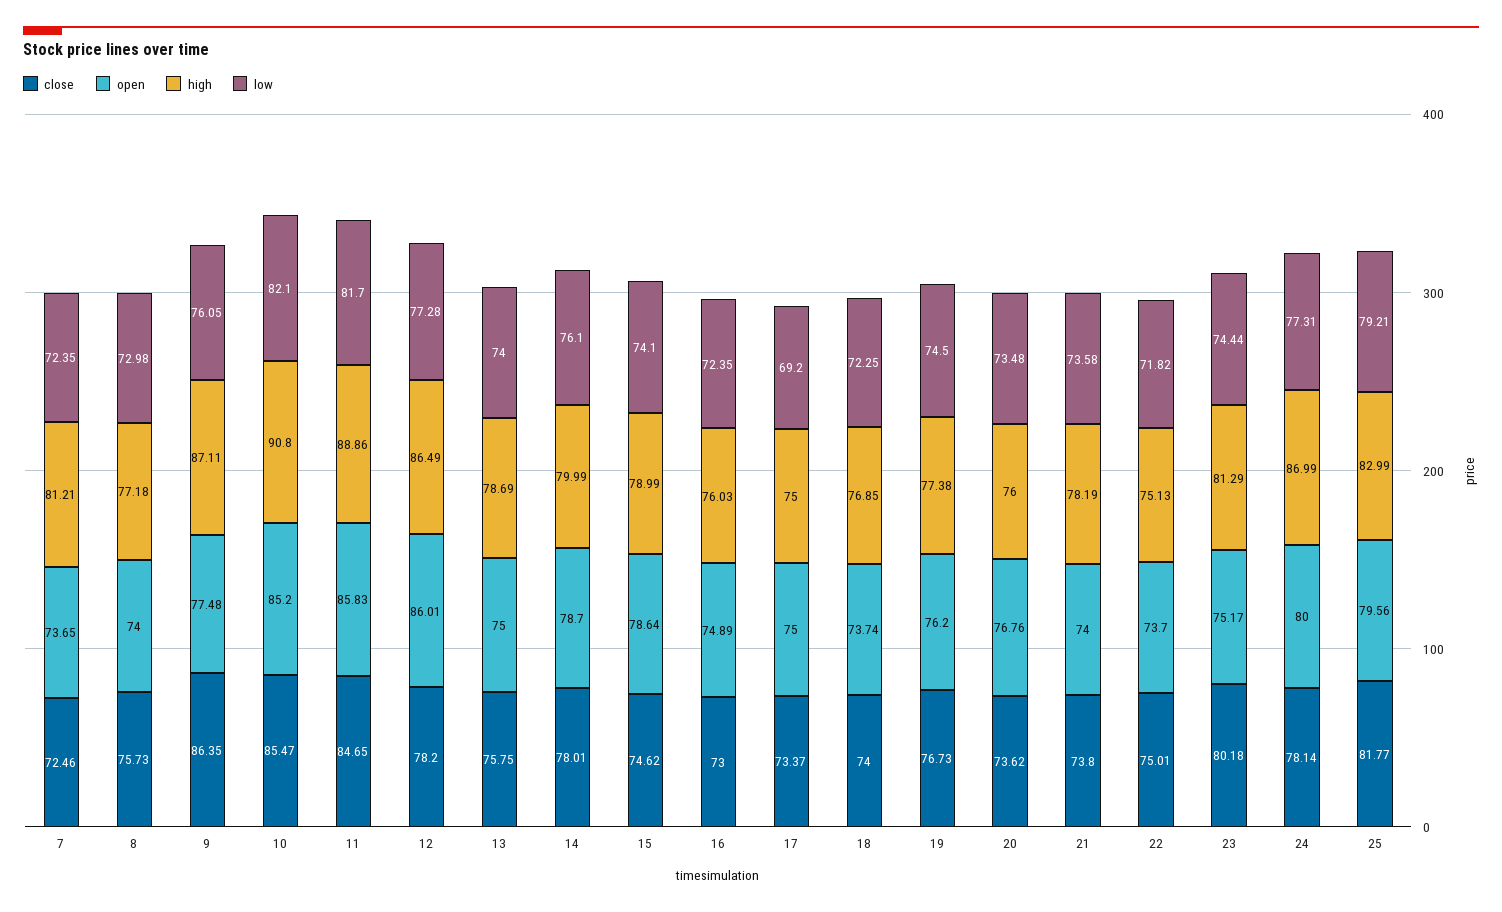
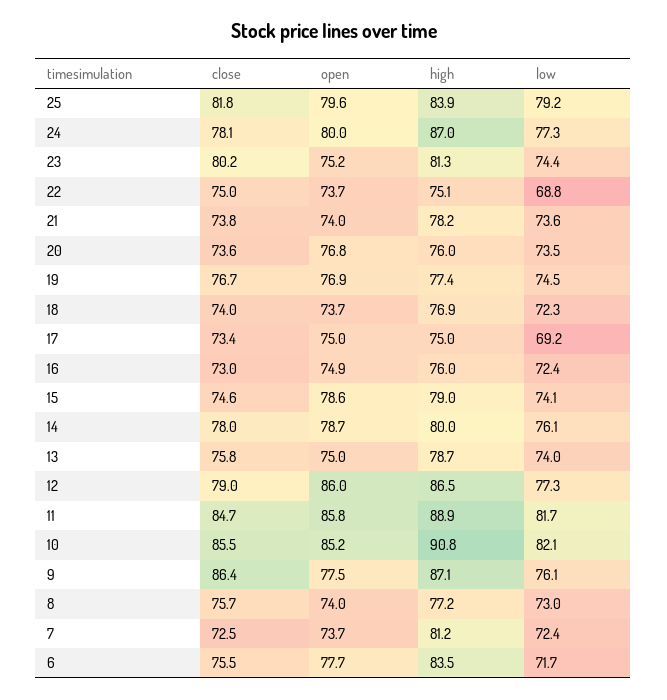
  {
    "close": {
      "7": 72.46,
      "8": 75.73,
      "9": 86.35,
      "10": 85.47,
      "11": 84.65,
-     "12": 78.2,
+     "12": 79,
      "13": 75.75,
      "14": 78.01,
      "15": 74.62,
      "16": 73,
      "17": 73.37,
      "18": 74,
      "19": 76.73,
      "20": 73.62,
      "21": 73.8,
      "22": 75.01,
      "23": 80.18,
      "24": 78.14,
-     "25": 81.77
+     "25": 81.77,
+     "6": 75.5
    },
    "open": {
      "7": 73.65,
      "8": 74,
      "9": 77.48,
      "10": 85.2,
      "11": 85.83,
      "12": 86.01,
      "13": 75,
      "14": 78.7,
      "15": 78.64,
      "16": 74.89,
      "17": 75,
      "18": 73.74,
-     "19": 76.2,
+     "19": 76.9,
      "20": 76.76,
      "21": 74,
      "22": 73.7,
      "23": 75.17,
      "24": 80,
-     "25": 79.56
+     "25": 79.56,
+     "6": 77.7
    },
    "high": {
      "7": 81.21,
      "8": 77.18,
      "9": 87.11,
      "10": 90.8,
      "11": 88.86,
      "12": 86.49,
      "13": 78.69,
      "14": 79.99,
      "15": 78.99,
      "16": 76.03,
      "17": 75,
      "18": 76.85,
      "19": 77.38,
      "20": 76,
      "21": 78.19,
      "22": 75.13,
      "23": 81.29,
      "24": 86.99,
-     "25": 82.99
+     "25": 83.9,
+     "6": 83.5
    },
    "low": {
      "7": 72.35,
      "8": 72.98,
      "9": 76.05,
      "10": 82.1,
      "11": 81.7,
      "12": 77.28,
      "13": 74,
      "14": 76.1,
      "15": 74.1,
      "16": 72.35,
      "17": 69.2,
      "18": 72.25,
      "19": 74.5,
      "20": 73.48,
      "21": 73.58,
-     "22": 71.82,
+     "22": 68.8,
      "23": 74.44,
      "24": 77.31,
-     "25": 79.21
+     "25": 79.21,
+     "6": 71.7
    }
  }

